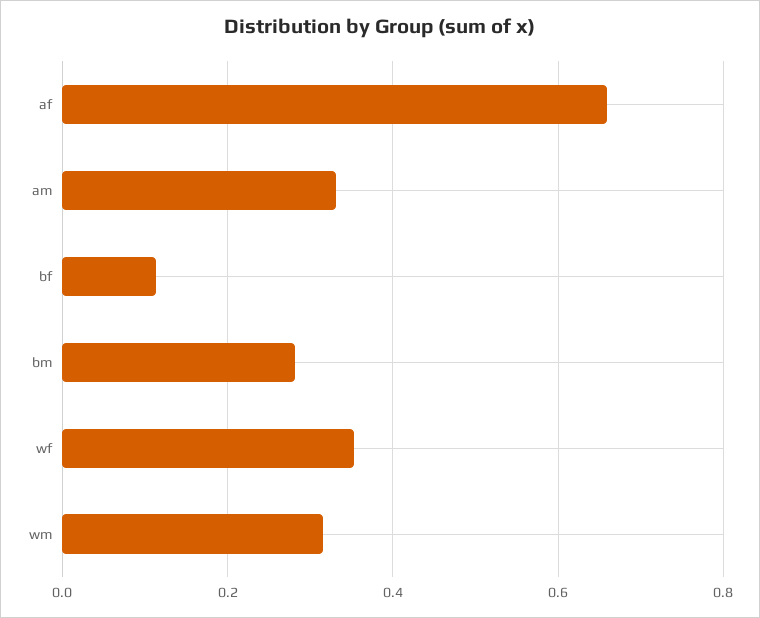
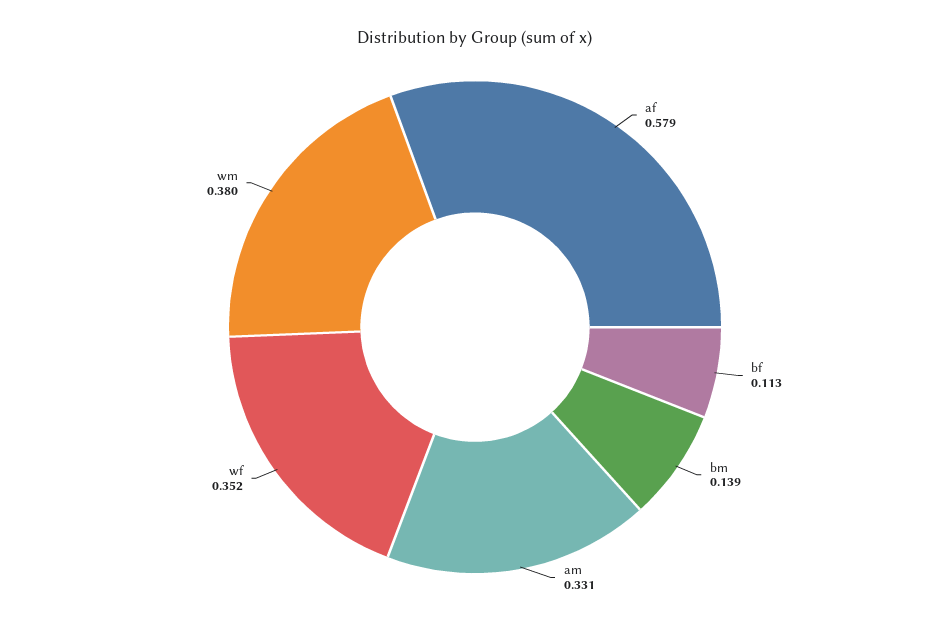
  {
-   "af": 0.66,
+   "af": 0.579,
    "am": 0.331,
    "bf": 0.113,
-   "bm": 0.28,
+   "bm": 0.139,
    "wf": 0.352,
-   "wm": 0.32
+   "wm": 0.38
  }

